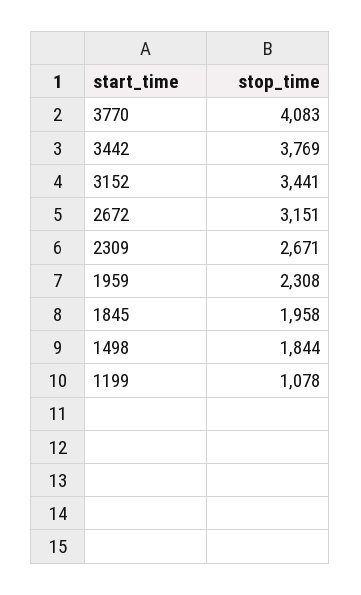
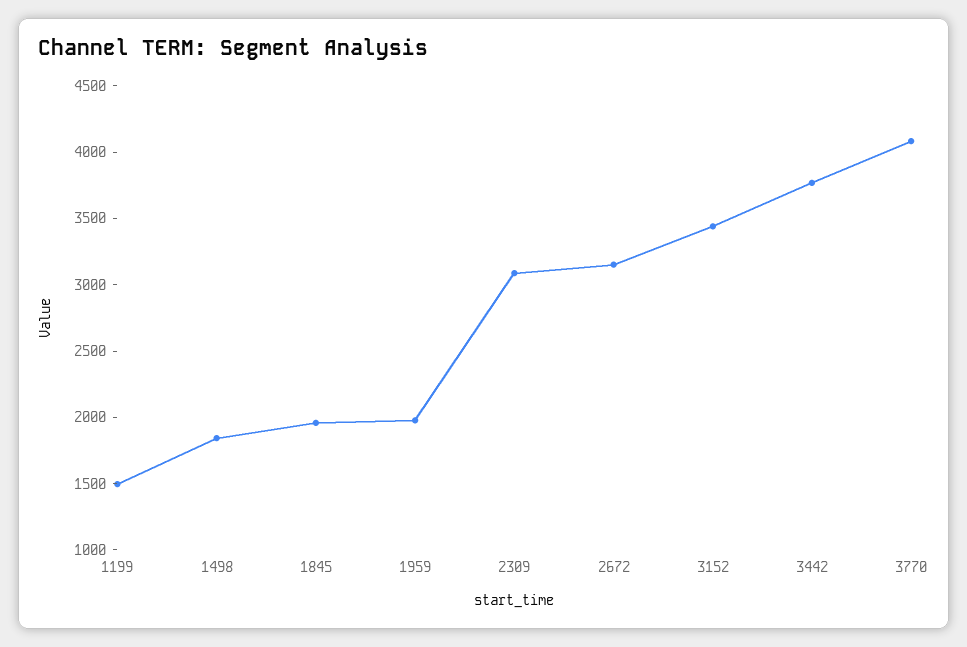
  {
    "3770": 4083,
    "3442": 3769,
    "3152": 3441,
    "2672": 3151,
-   "2309": 2671,
+   "2309": 3100,
-   "1959": 2308,
+   "1959": 2000,
    "1845": 1958,
    "1498": 1844,
-   "1199": 1078
+   "1199": 1500
  }

